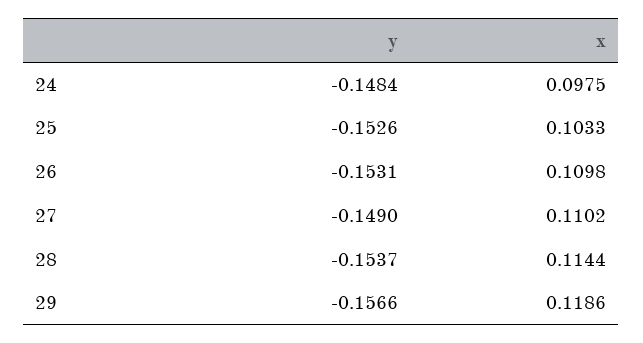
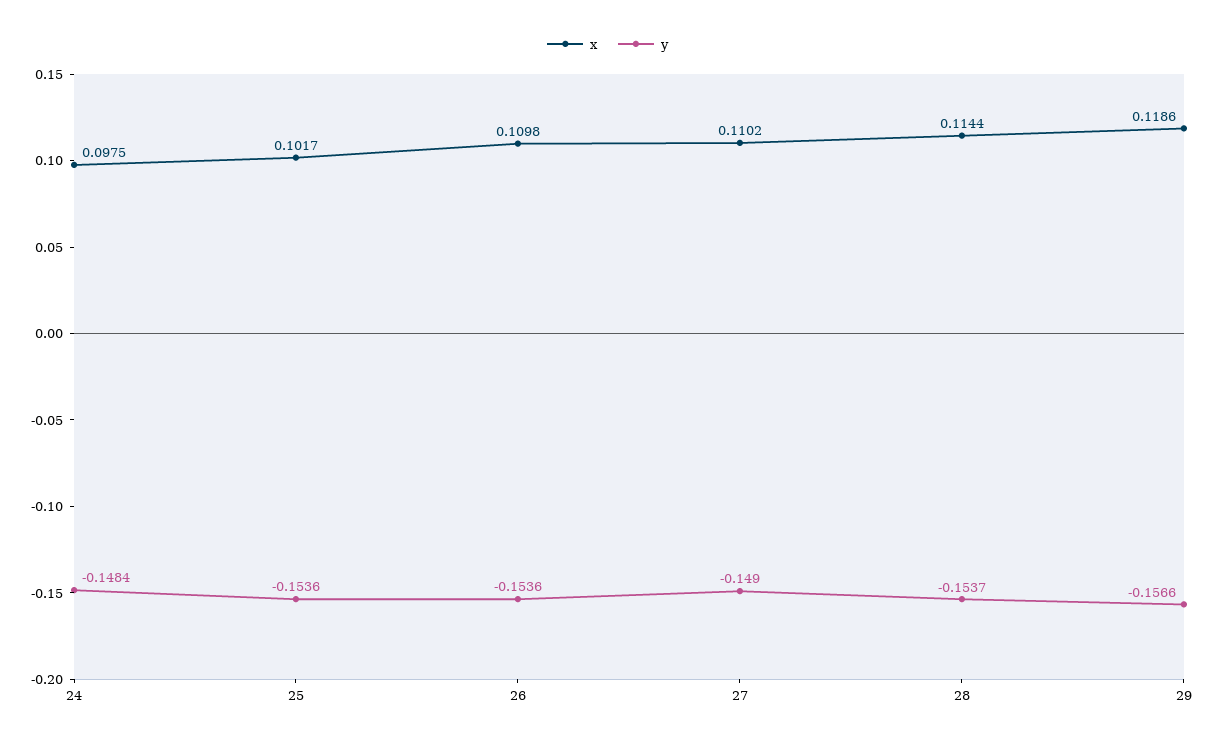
  {
    "y": {
      "24": -0.1484,
-     "25": -0.1526,
+     "25": -0.1536,
-     "26": -0.1531,
+     "26": -0.1536,
      "27": -0.149,
      "28": -0.1537,
      "29": -0.1566
    },
    "x": {
      "24": 0.0975,
-     "25": 0.1033,
+     "25": 0.1017,
      "26": 0.1098,
      "27": 0.1102,
      "28": 0.1144,
      "29": 0.1186
    }
  }

